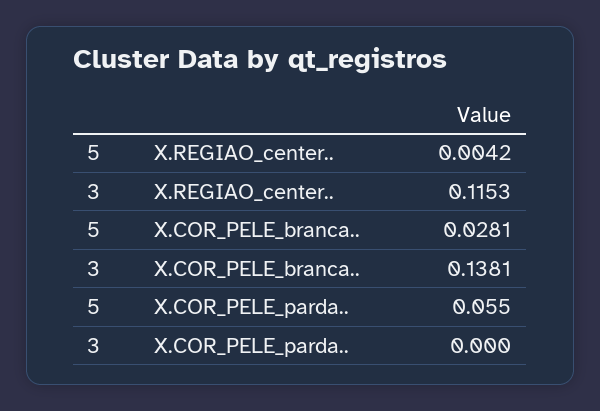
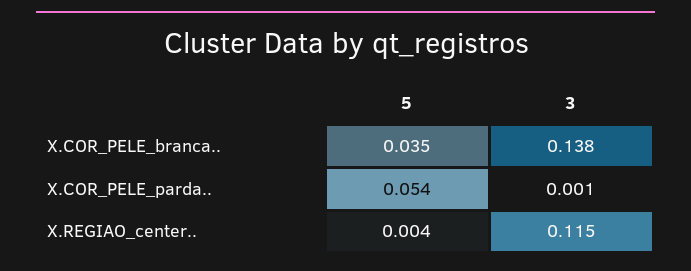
  {
    "5": {
      "X.REGIAO_center..": 0.0042,
-     "X.COR_PELE_branca..": 0.0281,
+     "X.COR_PELE_branca..": 0.035,
-     "X.COR_PELE_parda..": 0.055
+     "X.COR_PELE_parda..": 0.054
    },
    "3": {
      "X.REGIAO_center..": 0.1153,
      "X.COR_PELE_branca..": 0.1381,
-     "X.COR_PELE_parda..": 0
+     "X.COR_PELE_parda..": 0.001
    }
  }

